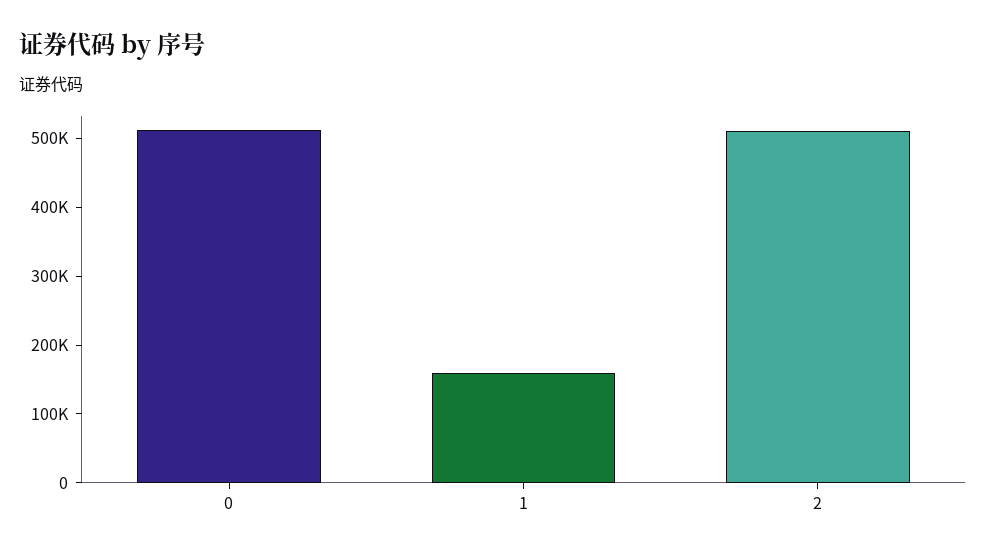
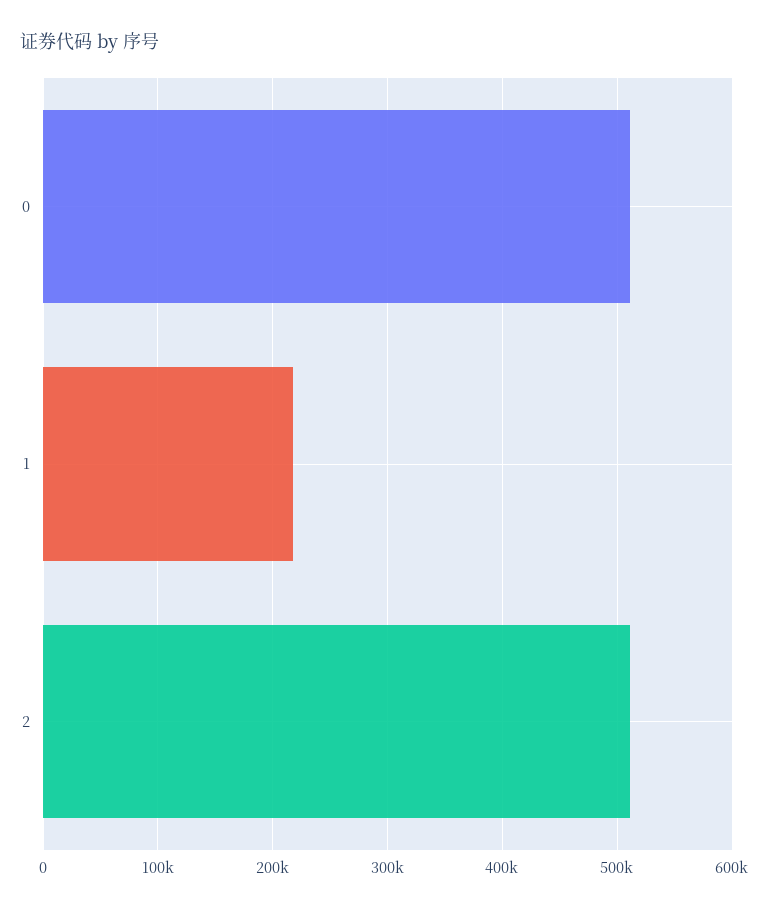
  {
    "0": 510000,
-   "1": 160000,
+   "1": 220000,
    "2": 510000
  }

